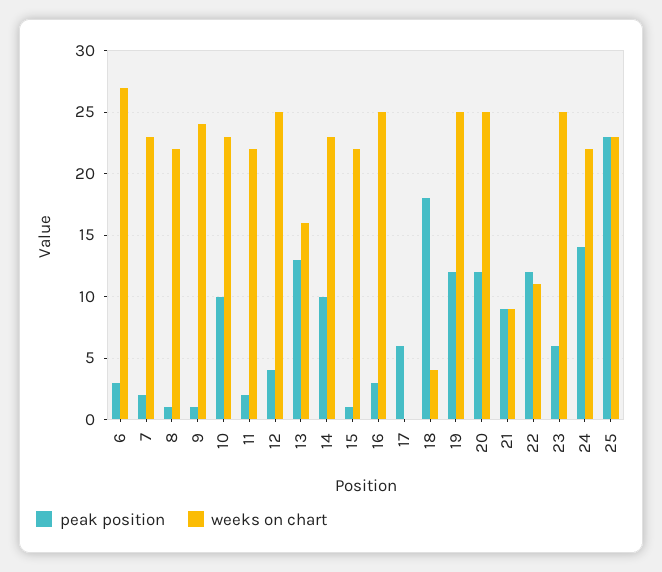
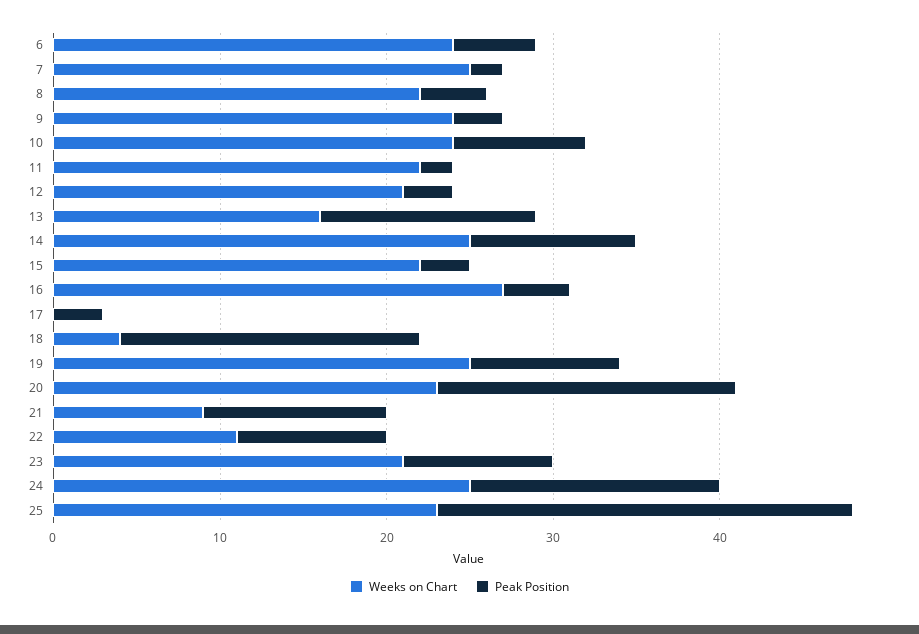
  {
    "peak position": {
-     "6": 3,
+     "6": 5,
      "7": 2,
-     "8": 1,
+     "8": 4,
-     "9": 1,
+     "9": 3,
-     "10": 10,
+     "10": 8,
      "11": 2,
-     "12": 4,
+     "12": 3,
      "13": 13,
      "14": 10,
-     "15": 1,
+     "15": 3,
-     "16": 3,
+     "16": 4,
-     "17": 6,
+     "17": 3,
      "18": 18,
-     "19": 12,
+     "19": 9,
-     "20": 12,
+     "20": 18,
-     "21": 9,
+     "21": 11,
-     "22": 12,
+     "22": 9,
-     "23": 6,
+     "23": 9,
-     "24": 14,
+     "24": 15,
-     "25": 23
+     "25": 25
    },
    "weeks on chart": {
-     "6": 27,
+     "6": 24,
-     "7": 23,
+     "7": 25,
      "8": 22,
      "9": 24,
-     "10": 23,
+     "10": 24,
      "11": 22,
-     "12": 25,
+     "12": 21,
      "13": 16,
-     "14": 23,
+     "14": 25,
      "15": 22,
-     "16": 25,
+     "16": 27,
      "17": 0,
      "18": 4,
      "19": 25,
-     "20": 25,
+     "20": 23,
      "21": 9,
      "22": 11,
-     "23": 25,
+     "23": 21,
-     "24": 22,
+     "24": 25,
      "25": 23
    }
  }

